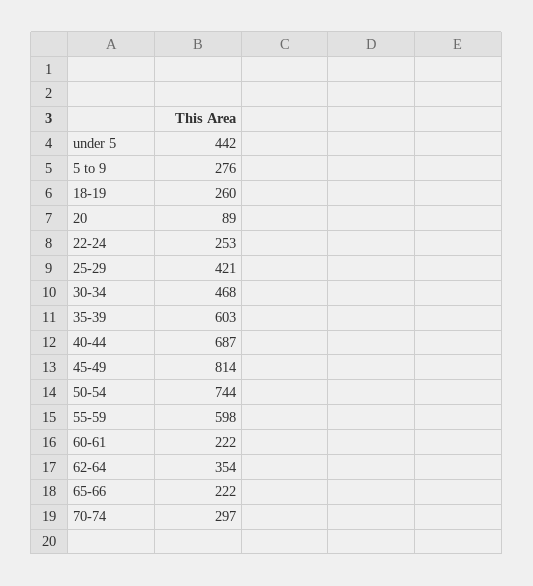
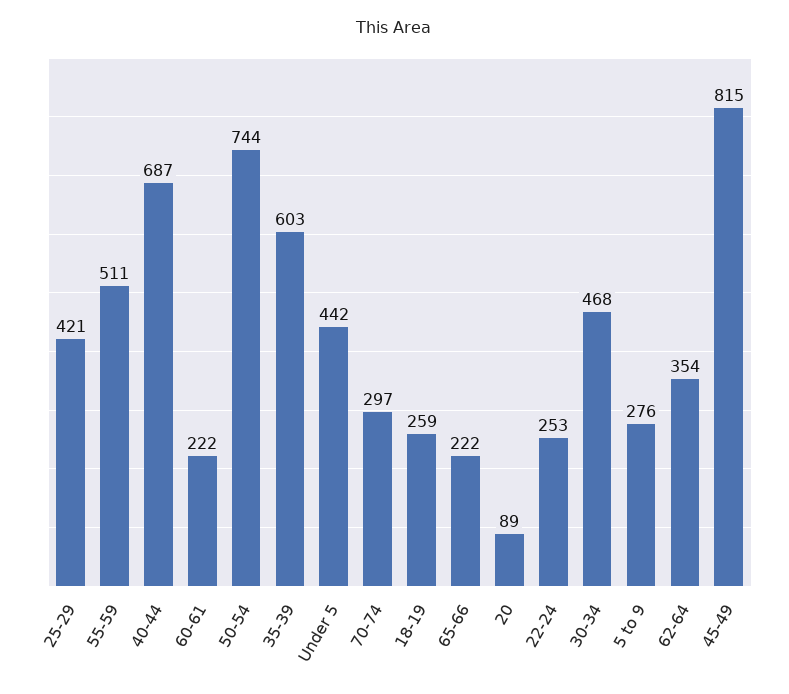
  {
    "under 5": 442,
    "5 to 9": 276,
-   "18-19": 260,
+   "18-19": 259,
    "20": 89,
    "22-24": 253,
    "25-29": 421,
    "30-34": 468,
    "35-39": 603,
    "40-44": 687,
-   "45-49": 814,
+   "45-49": 815,
    "50-54": 744,
-   "55-59": 598,
+   "55-59": 511,
    "60-61": 222,
    "62-64": 354,
    "65-66": 222,
    "70-74": 297
  }

